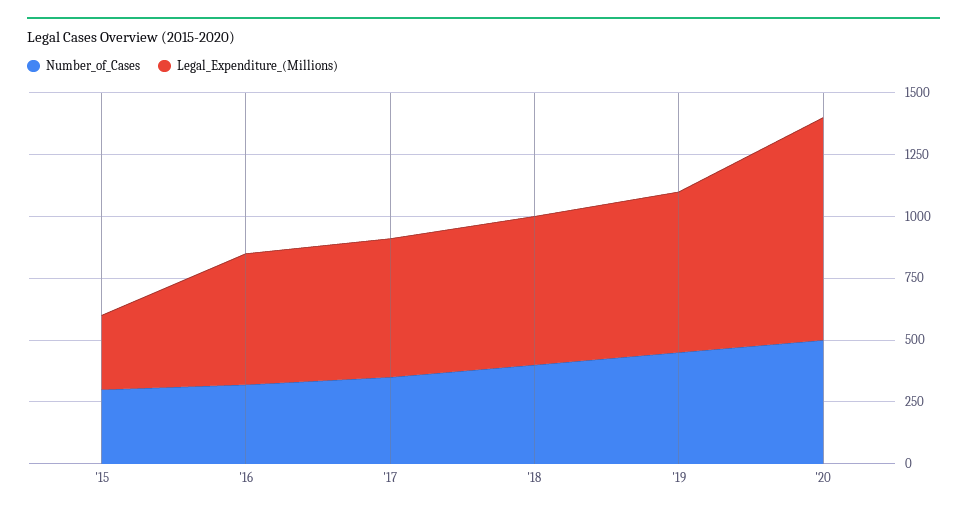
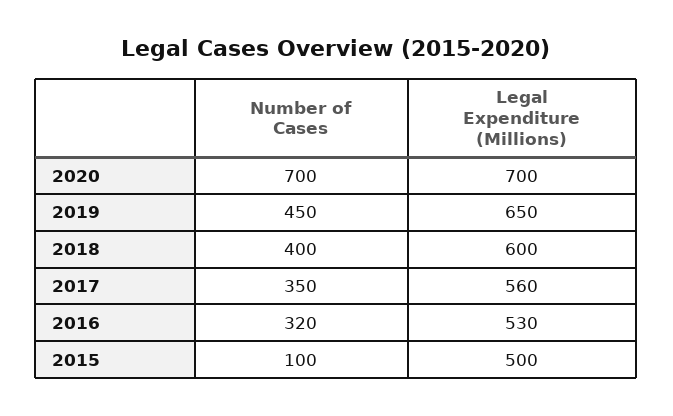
  {
    "Number_of_Cases": {
-     "'15": 300,
+     "'15": 100,
      "'16": 320,
      "'17": 350,
      "'18": 400,
      "'19": 450,
-     "'20": 500
+     "'20": 700
    },
    "Legal_Expenditure_(Millions)": {
-     "'15": 300,
+     "'15": 500,
      "'16": 530,
      "'17": 560,
      "'18": 600,
      "'19": 650,
-     "'20": 900
+     "'20": 700
    }
  }

